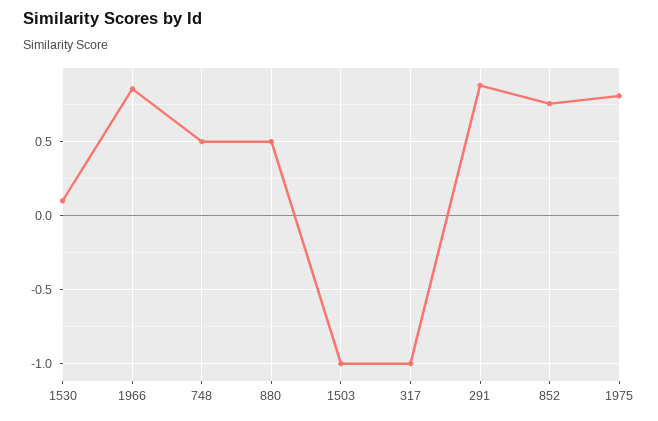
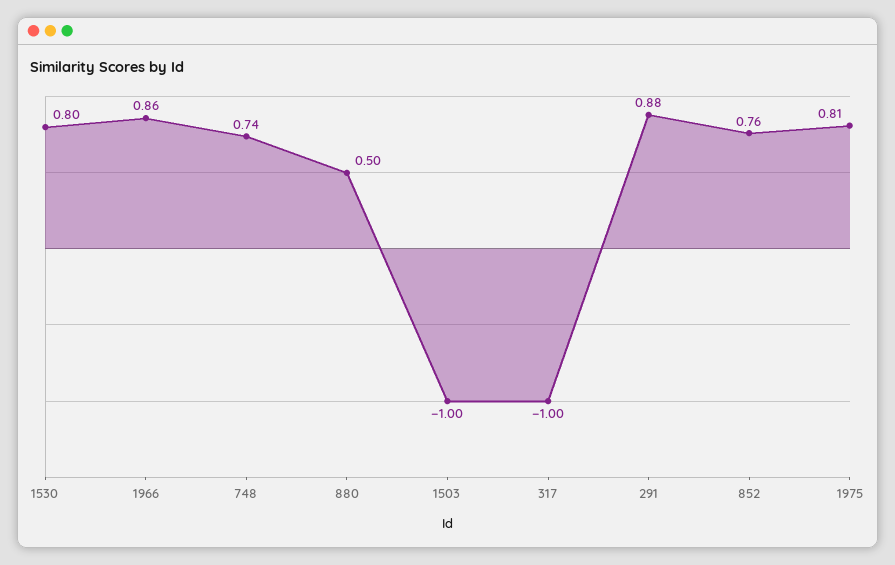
  {
-   "1530": 0.1,
+   "1530": 0.8,
    "1966": 0.86,
-   "748": 0.5,
+   "748": 0.74,
    "880": 0.5,
    "1503": -1,
    "317": -1,
    "291": 0.88,
    "852": 0.76,
    "1975": 0.81
  }

